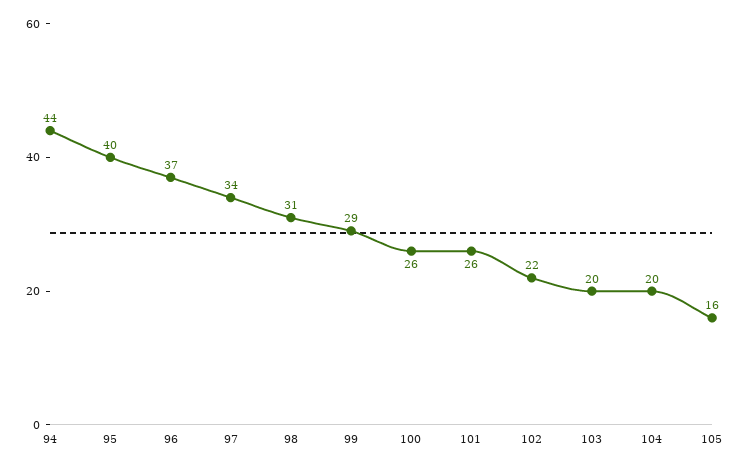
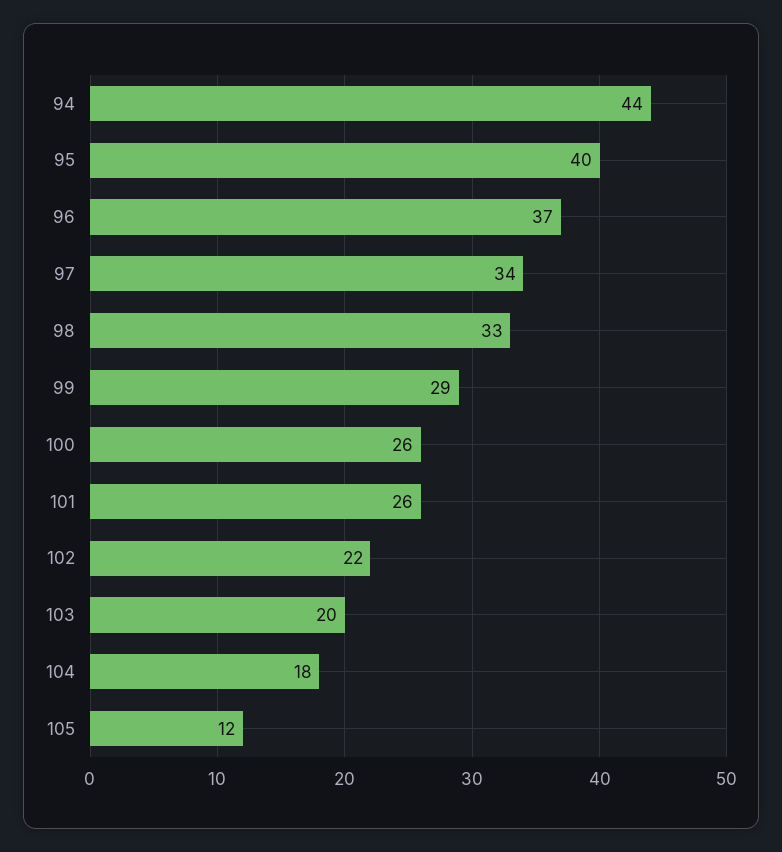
  {
    "94": 44,
    "95": 40,
    "96": 37,
    "97": 34,
-   "98": 31,
+   "98": 33,
    "99": 29,
    "100": 26,
    "101": 26,
    "102": 22,
    "103": 20,
-   "104": 20,
+   "104": 18,
-   "105": 16
+   "105": 12
  }

